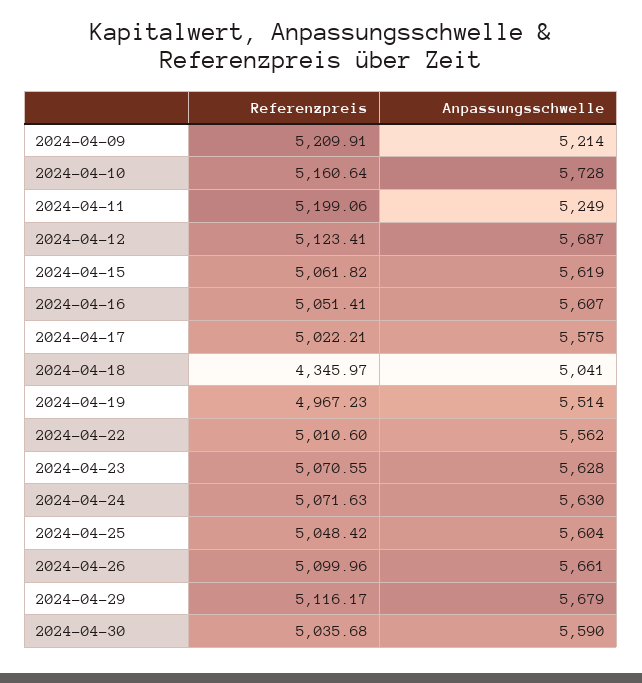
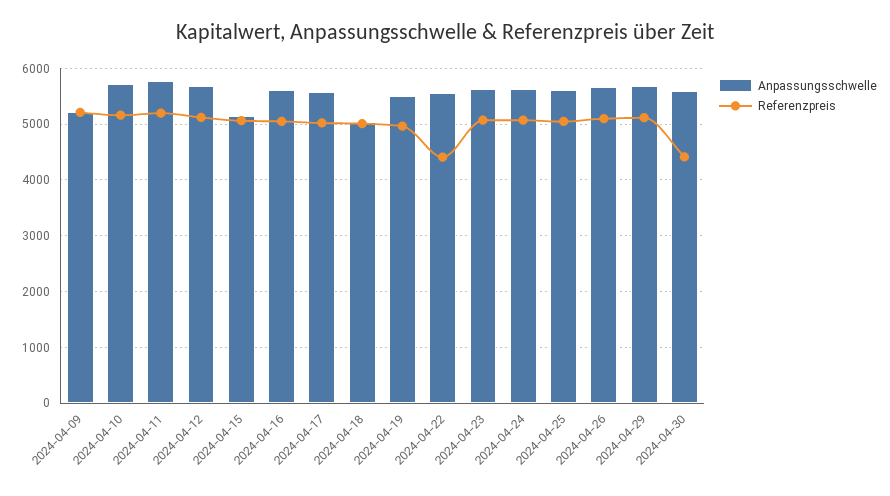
  {
    "Referenzpreis": {
      "2024-04-09": 5209.91,
      "2024-04-10": 5160.64,
      "2024-04-11": 5199.06,
      "2024-04-12": 5123.41,
      "2024-04-15": 5061.82,
      "2024-04-16": 5051.41,
      "2024-04-17": 5022.21,
-     "2024-04-18": 4345.97,
+     "2024-04-18": 5000,
      "2024-04-19": 4967.23,
-     "2024-04-22": 5010.6,
+     "2024-04-22": 4400,
      "2024-04-23": 5070.55,
      "2024-04-24": 5071.63,
      "2024-04-25": 5048.42,
      "2024-04-26": 5099.96,
      "2024-04-29": 5116.17,
-     "2024-04-30": 5035.68
+     "2024-04-30": 4400
    },
    "Anpassungsschwelle": {
      "2024-04-09": 5214,
      "2024-04-10": 5728,
-     "2024-04-11": 5249,
+     "2024-04-11": 5800,
      "2024-04-12": 5687,
-     "2024-04-15": 5619,
+     "2024-04-15": 5200,
      "2024-04-16": 5607,
      "2024-04-17": 5575,
      "2024-04-18": 5041,
      "2024-04-19": 5514,
      "2024-04-22": 5562,
      "2024-04-23": 5628,
      "2024-04-24": 5630,
      "2024-04-25": 5604,
      "2024-04-26": 5661,
      "2024-04-29": 5679,
      "2024-04-30": 5590
    }
  }

